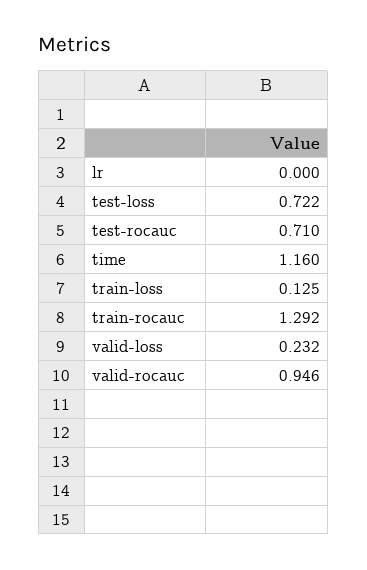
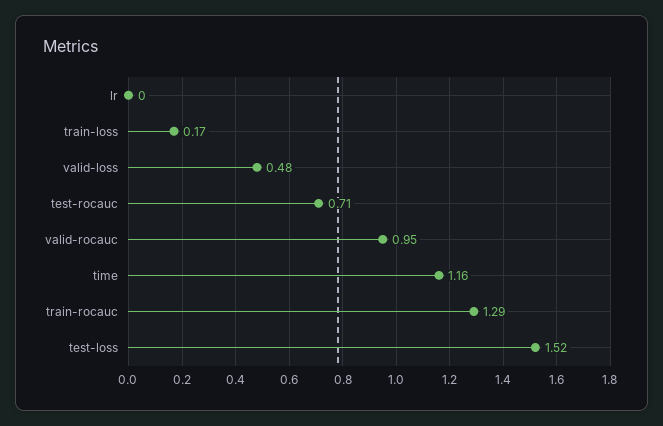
  {
    "lr": 0,
-   "test-loss": 0.722,
+   "test-loss": 1.52,
    "test-rocauc": 0.71,
    "time": 1.16,
-   "train-loss": 0.125,
+   "train-loss": 0.17,
    "train-rocauc": 1.292,
-   "valid-loss": 0.232,
+   "valid-loss": 0.48,
    "valid-rocauc": 0.946
  }

